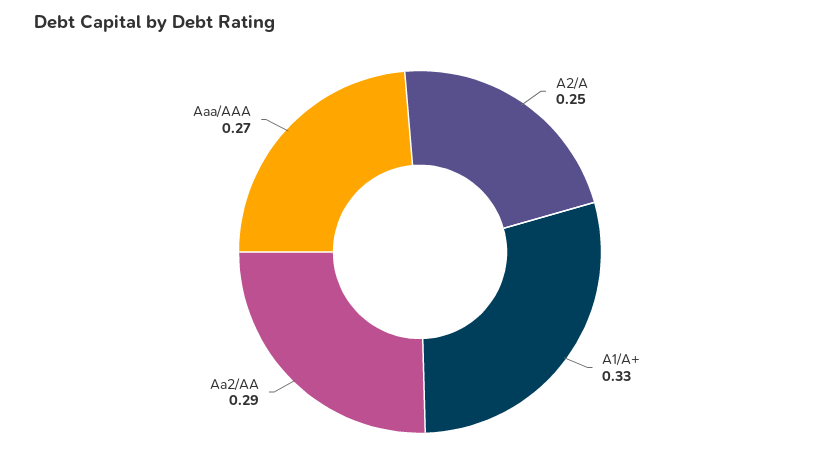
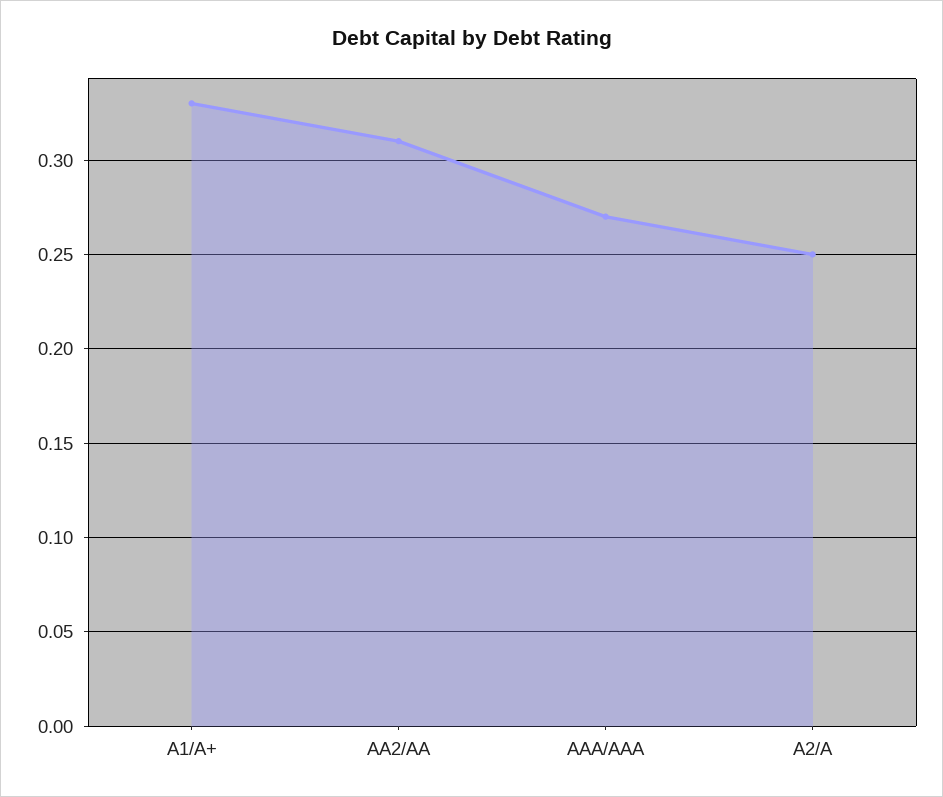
  {
    "A2/A": 0.25,
    "A1/A+": 0.33,
-   "Aa2/AA": 0.29,
+   "Aa2/AA": 0.31,
    "Aaa/AAA": 0.27
  }

